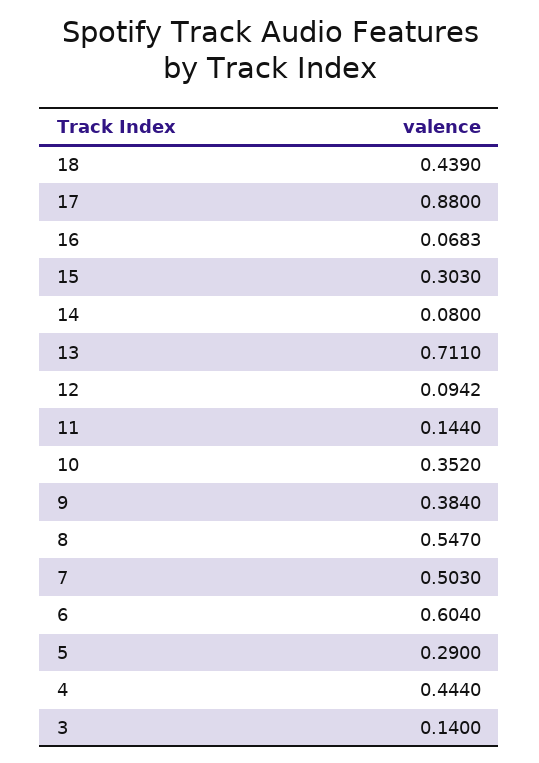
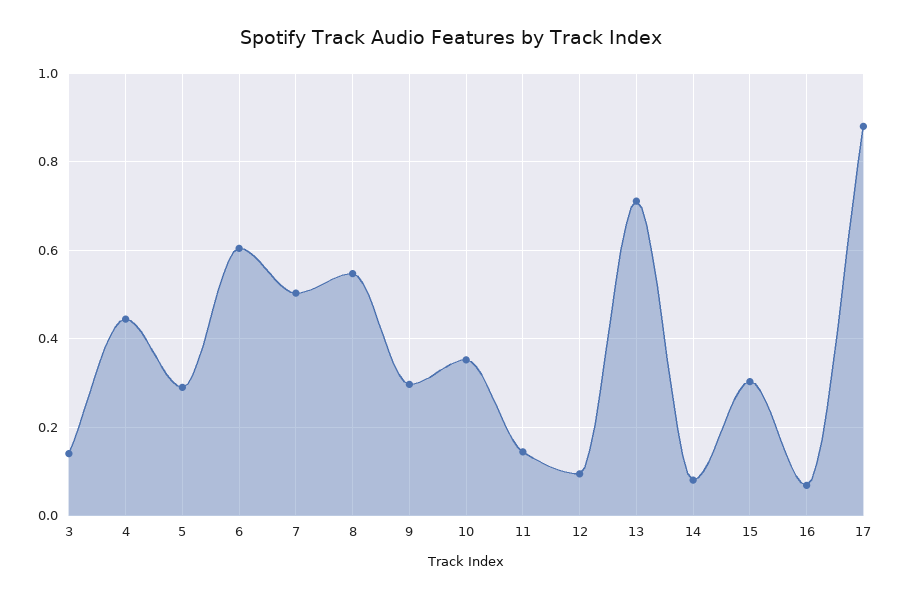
  {
-   "18": 0.439,
    "17": 0.88,
    "16": 0.0683,
    "15": 0.303,
    "14": 0.08,
    "13": 0.711,
    "12": 0.0942,
    "11": 0.144,
    "10": 0.352,
-   "9": 0.384,
+   "9": 0.3,
    "8": 0.547,
    "7": 0.503,
    "6": 0.604,
    "5": 0.29,
    "4": 0.444,
    "3": 0.14
  }

